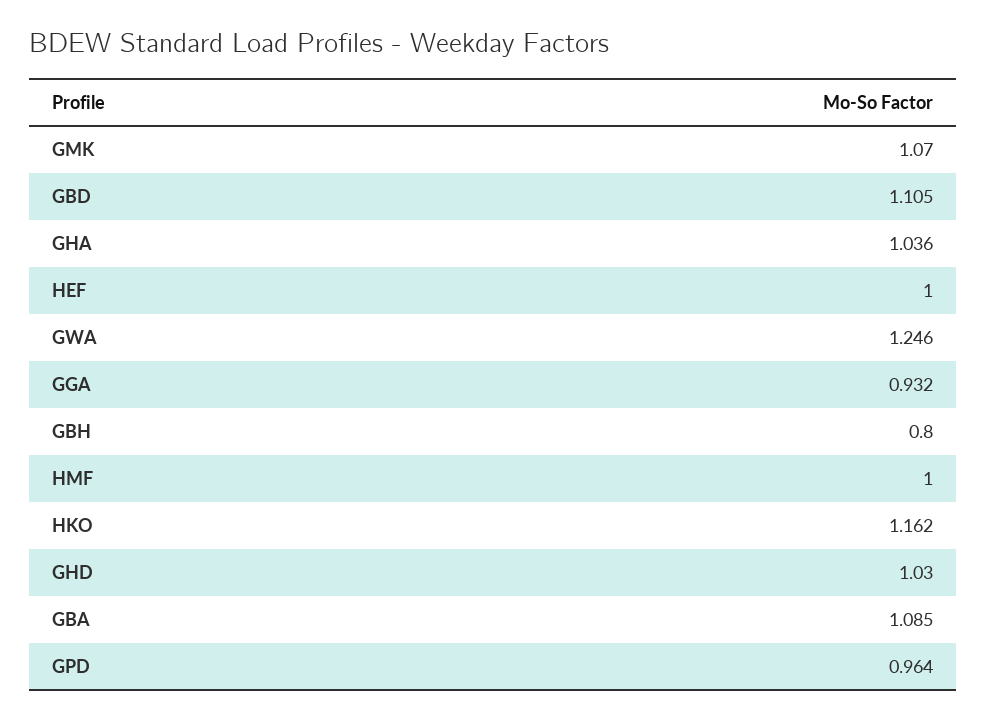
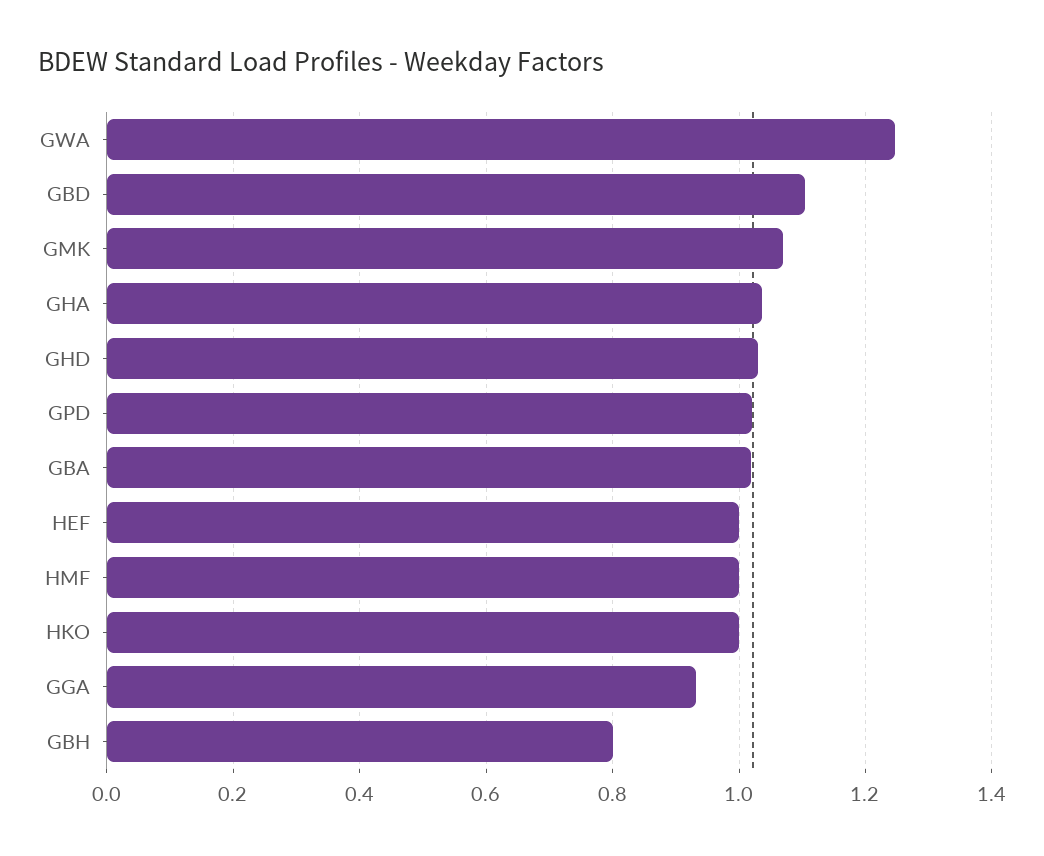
  {
    "GMK": 1.07,
    "GBD": 1.105,
    "GHA": 1.036,
    "HEF": 1,
    "GWA": 1.246,
    "GGA": 0.932,
    "GBH": 0.8,
    "HMF": 1,
-   "HKO": 1.162,
+   "HKO": 1,
    "GHD": 1.03,
-   "GBA": 1.085,
+   "GBA": 1.02,
-   "GPD": 0.964
+   "GPD": 1.02
  }

